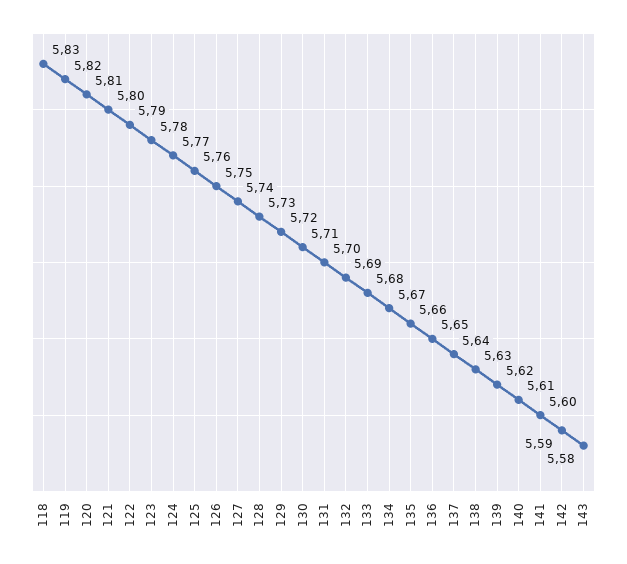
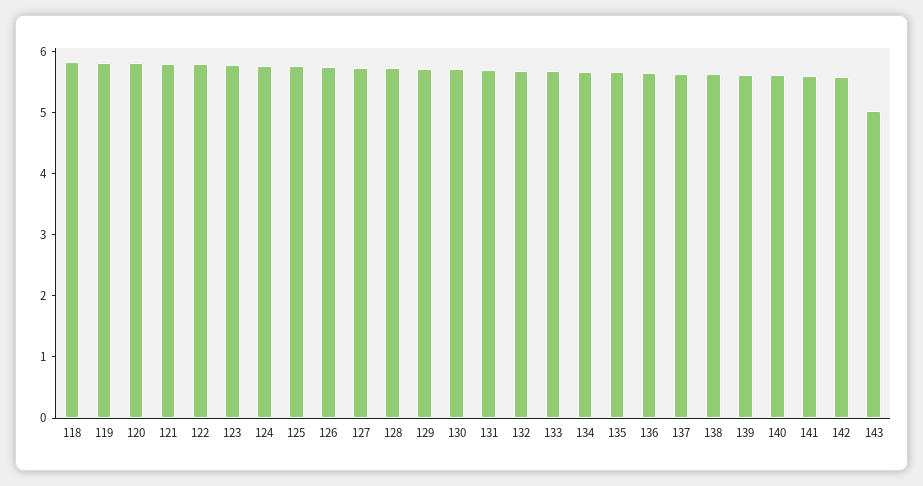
  {
    "118": 5.83,
    "119": 5.82,
    "120": 5.81,
    "121": 5.8,
    "122": 5.79,
    "123": 5.78,
    "124": 5.77,
    "125": 5.76,
    "126": 5.75,
    "127": 5.74,
    "128": 5.73,
    "129": 5.72,
    "130": 5.71,
    "131": 5.7,
    "132": 5.69,
    "133": 5.68,
    "134": 5.67,
    "135": 5.66,
    "136": 5.65,
    "137": 5.64,
    "138": 5.63,
    "139": 5.62,
    "140": 5.61,
    "141": 5.6,
    "142": 5.59,
-   "143": 5.58
+   "143": 5
  }

